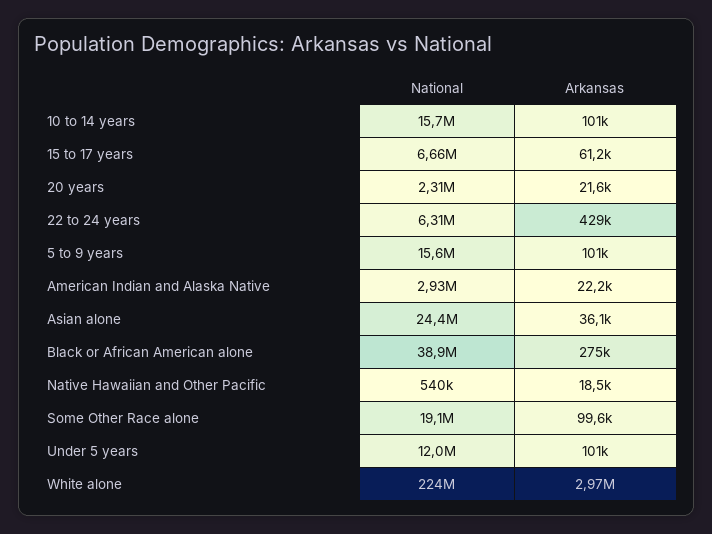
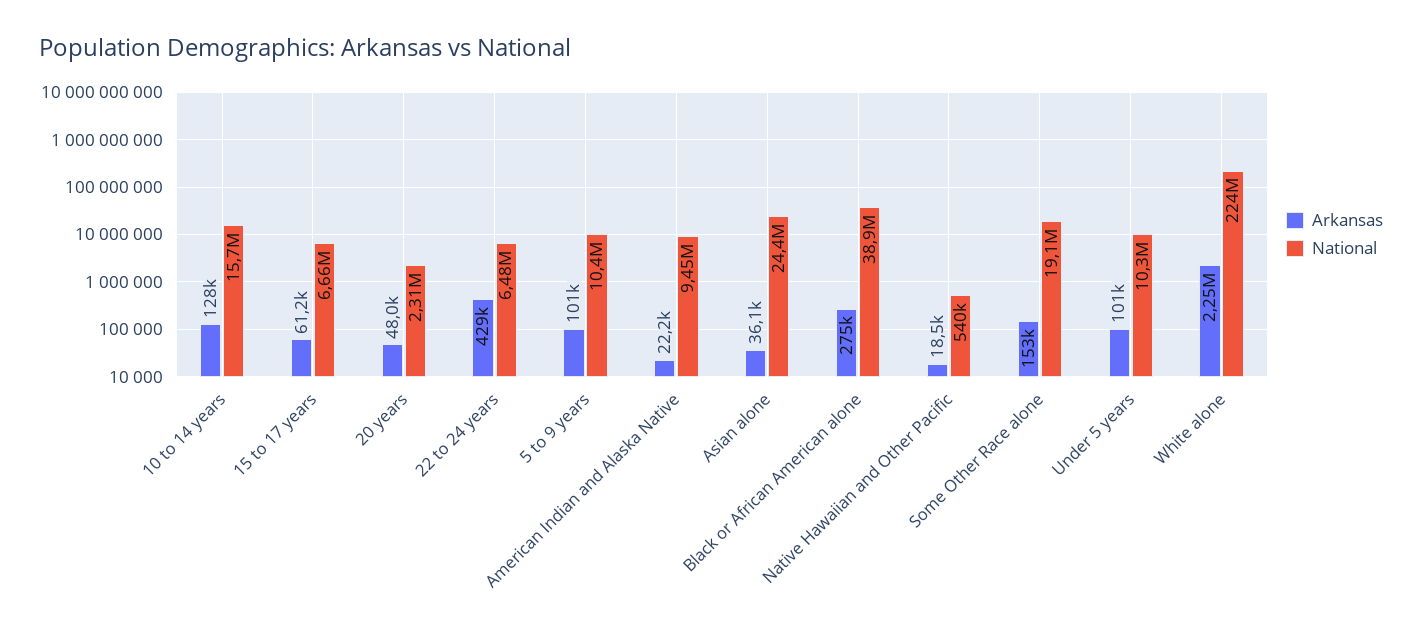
  {
    "National": {
      "10 to 14 years": 15700000,
      "15 to 17 years": 6660000,
      "20 years": 2310000,
-     "22 to 24 years": 6310000,
+     "22 to 24 years": 6480000,
-     "5 to 9 years": 15600000,
+     "5 to 9 years": 10400000,
-     "American Indian and Alaska Native": 2930000,
+     "American Indian and Alaska Native": 9450000,
      "Asian alone": 24400000,
      "Black or African American alone": 38900000,
      "Native Hawaiian and Other Pacific": 540000,
      "Some Other Race alone": 19100000,
-     "Under 5 years": 12000000,
+     "Under 5 years": 10300000,
      "White alone": 224000000
    },
    "Arkansas": {
-     "10 to 14 years": 101000,
+     "10 to 14 years": 128000,
      "15 to 17 years": 61200,
-     "20 years": 21600,
+     "20 years": 48000,
      "22 to 24 years": 429000,
      "5 to 9 years": 101000,
      "American Indian and Alaska Native": 22200,
      "Asian alone": 36100,
      "Black or African American alone": 275000,
      "Native Hawaiian and Other Pacific": 18500,
-     "Some Other Race alone": 99600,
+     "Some Other Race alone": 153000,
      "Under 5 years": 101000,
-     "White alone": 2970000
+     "White alone": 2250000
    }
  }

